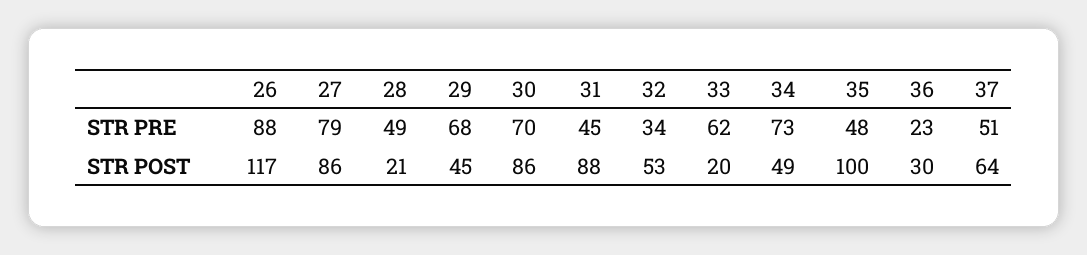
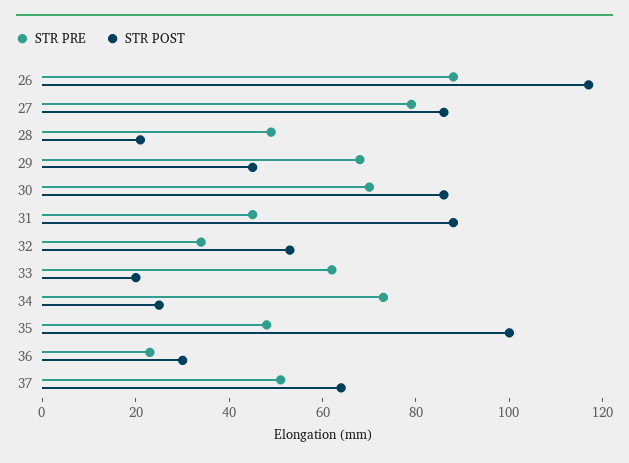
  {
    "STR PRE": {
      "26": 88,
      "27": 79,
      "28": 49,
      "29": 68,
      "30": 70,
      "31": 45,
      "32": 34,
      "33": 62,
      "34": 73,
      "35": 48,
      "36": 23,
      "37": 51
    },
    "STR POST": {
      "26": 117,
      "27": 86,
      "28": 21,
      "29": 45,
      "30": 86,
      "31": 88,
      "32": 53,
      "33": 20,
-     "34": 49,
+     "34": 25,
      "35": 100,
      "36": 30,
      "37": 64
    }
  }

